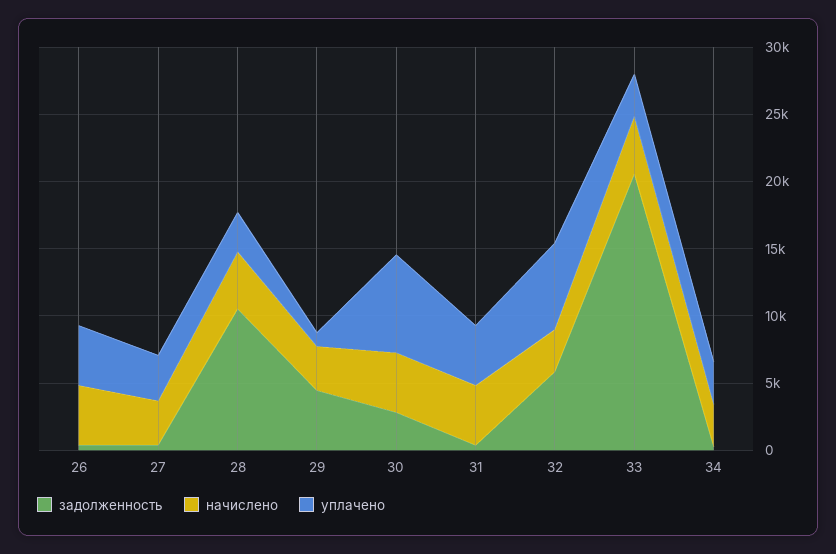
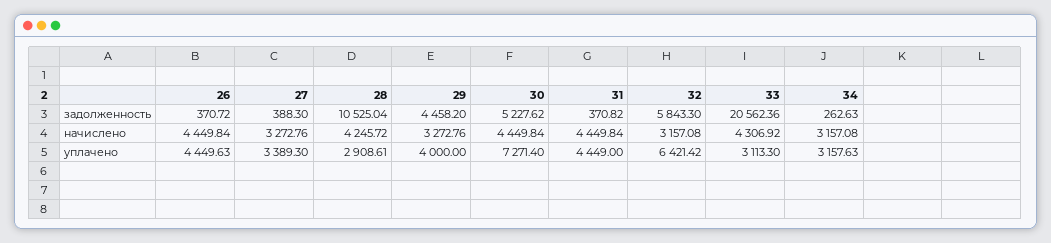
  {
    "задолженность": {
      "26": 370.72,
      "27": 388.3,
      "28": 10525.04,
      "29": 4458.2,
-     "30": 3000,
+     "30": 5227.62,
      "31": 370.82,
      "32": 5843.3,
      "33": 20562.36,
      "34": 262.63
    },
    "начислено": {
      "26": 4449.84,
      "27": 3272.76,
      "28": 4245.72,
      "29": 3272.76,
      "30": 4449.84,
      "31": 4449.84,
      "32": 3157.08,
      "33": 4306.92,
      "34": 3157.08
    },
    "уплачено": {
      "26": 4449.63,
      "27": 3389.3,
      "28": 2908.61,
-     "29": 1000,
+     "29": 4000,
      "30": 7271.4,
      "31": 4449,
      "32": 6421.42,
      "33": 3113.3,
      "34": 3157.63
    }
  }

